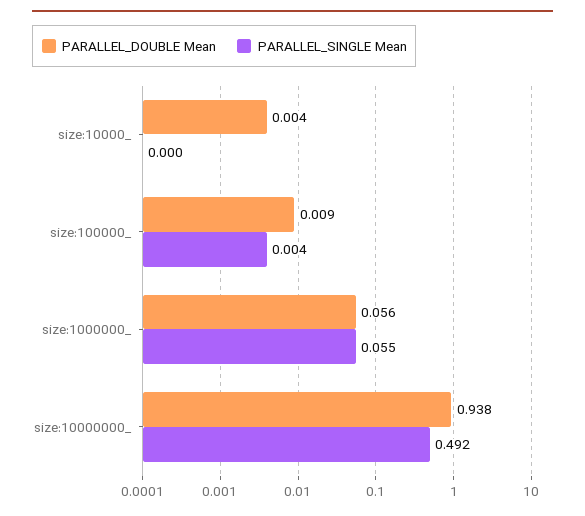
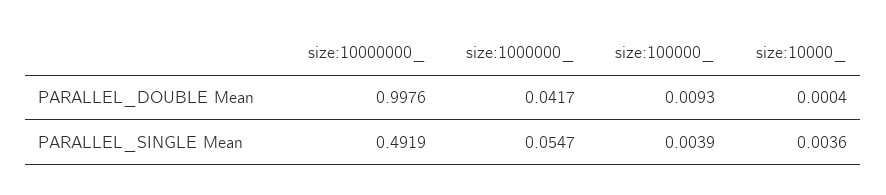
  {
    "PARALLEL_DOUBLE Mean": {
-     "size:10000_": 0.004,
+     "size:10000_": 0.0004,
      "size:100000_": 0.0093,
-     "size:1000000_": 0.056,
+     "size:1000000_": 0.0417,
-     "size:10000000_": 0.938
+     "size:10000000_": 0.9976
    },
    "PARALLEL_SINGLE Mean": {
-     "size:10000_": 0,
+     "size:10000_": 0.0036,
      "size:100000_": 0.0039,
      "size:1000000_": 0.0547,
      "size:10000000_": 0.4919
    }
  }

